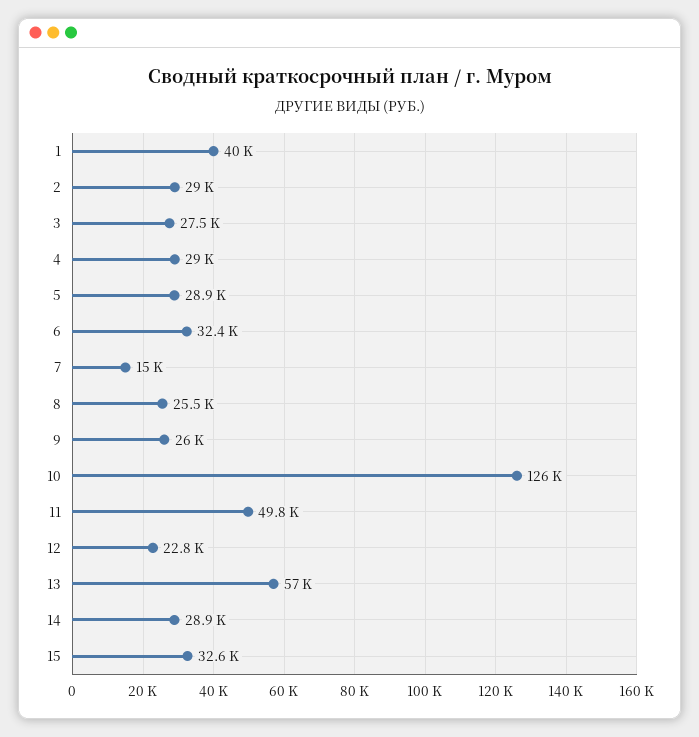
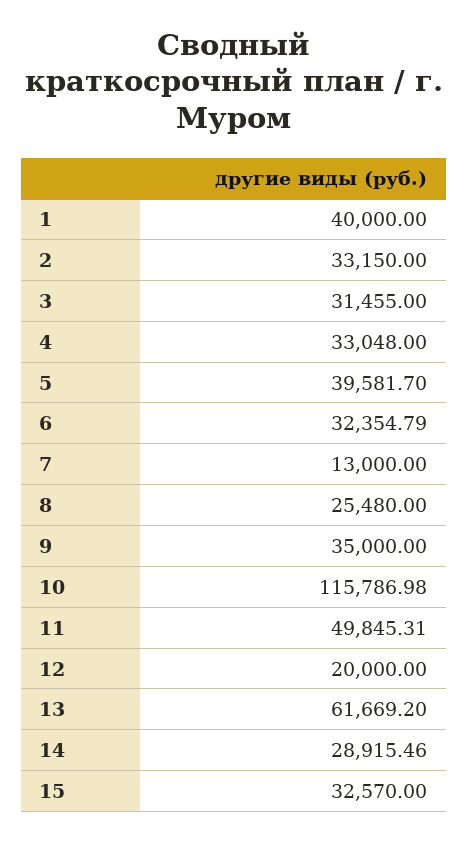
  {
    "1": 40000,
-   "2": 29000,
+   "2": 33150,
-   "3": 27500,
+   "3": 31455,
-   "4": 29000,
+   "4": 33048,
-   "5": 28900,
+   "5": 39581.7,
    "6": 32354.79,
-   "7": 15000,
+   "7": 13000,
    "8": 25480,
-   "9": 26000,
+   "9": 35000,
-   "10": 126000,
+   "10": 115786.98,
    "11": 49845.31,
-   "12": 22800,
+   "12": 20000,
-   "13": 57000,
+   "13": 61669.2,
    "14": 28915.46,
    "15": 32570
  }

